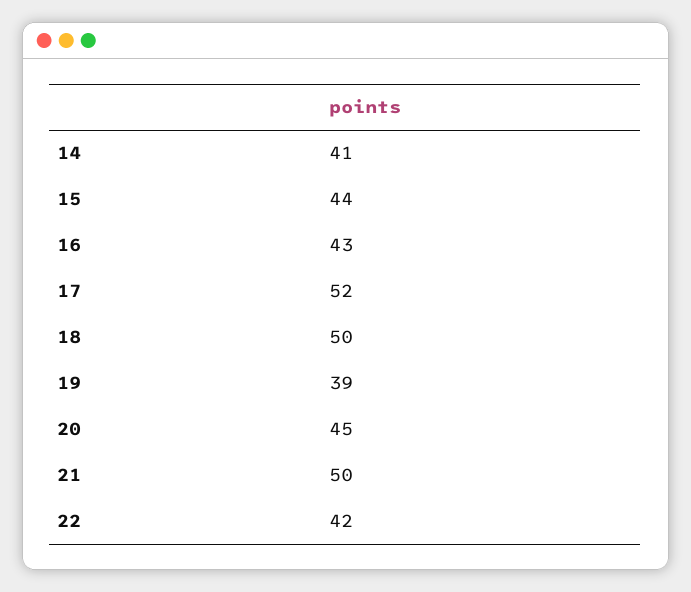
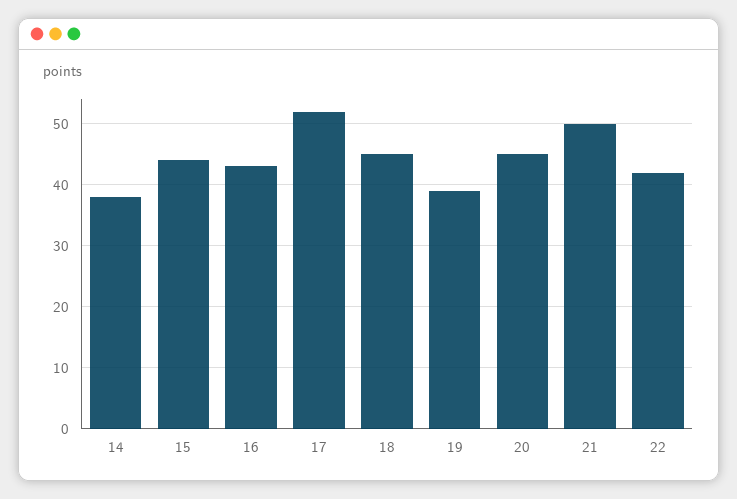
  {
-   "14": 41,
+   "14": 38,
    "15": 44,
    "16": 43,
    "17": 52,
-   "18": 50,
+   "18": 45,
    "19": 39,
    "20": 45,
    "21": 50,
    "22": 42
  }

